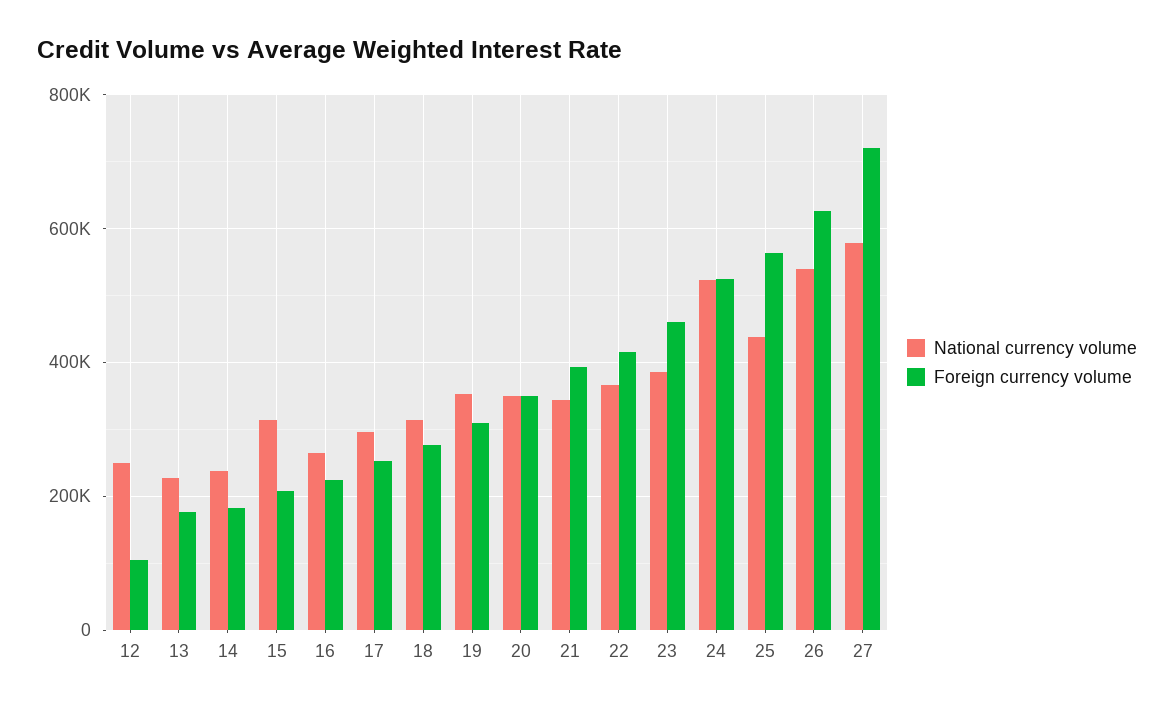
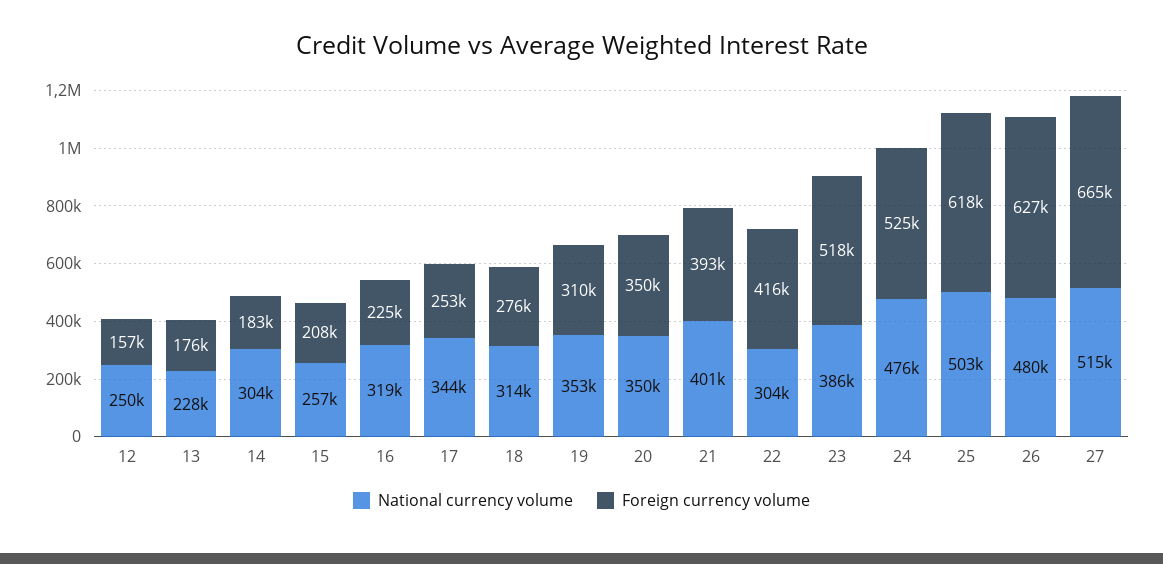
  {
    "National currency volume": {
      "12": 250000,
      "13": 228000,
-     "14": 240000,
+     "14": 304000,
-     "15": 320000,
+     "15": 257000,
-     "16": 260000,
+     "16": 319000,
-     "17": 300000,
+     "17": 344000,
      "18": 314000,
      "19": 353000,
      "20": 350000,
-     "21": 340000,
+     "21": 401000,
-     "22": 360000,
+     "22": 304000,
      "23": 386000,
-     "24": 520000,
+     "24": 476000,
-     "25": 440000,
+     "25": 503000,
-     "26": 540000,
+     "26": 480000,
-     "27": 580000
+     "27": 515000
    },
    "Foreign currency volume": {
-     "12": 100000,
+     "12": 157000,
      "13": 176000,
      "14": 183000,
      "15": 208000,
      "16": 225000,
      "17": 253000,
      "18": 276000,
      "19": 310000,
      "20": 350000,
      "21": 393000,
      "22": 416000,
-     "23": 460000,
+     "23": 518000,
      "24": 525000,
-     "25": 560000,
+     "25": 618000,
      "26": 627000,
-     "27": 720000
+     "27": 665000
    }
  }

